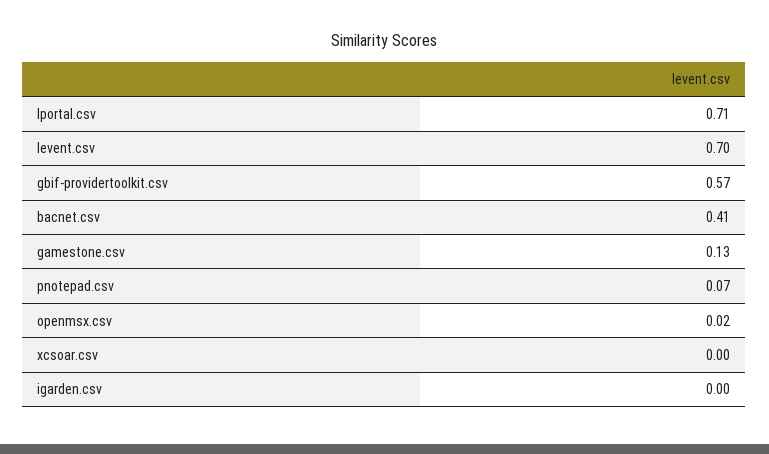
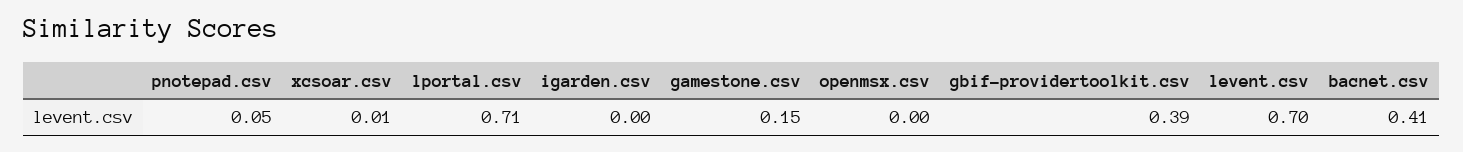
  {
    "lportal.csv": 0.71,
    "levent.csv": 0.7,
-   "gbif-providertoolkit.csv": 0.57,
+   "gbif-providertoolkit.csv": 0.39,
    "bacnet.csv": 0.41,
-   "gamestone.csv": 0.13,
+   "gamestone.csv": 0.15,
-   "pnotepad.csv": 0.07,
+   "pnotepad.csv": 0.05,
-   "openmsx.csv": 0.02,
+   "openmsx.csv": 0,
-   "xcsoar.csv": 0,
+   "xcsoar.csv": 0.01,
    "igarden.csv": 0
  }

